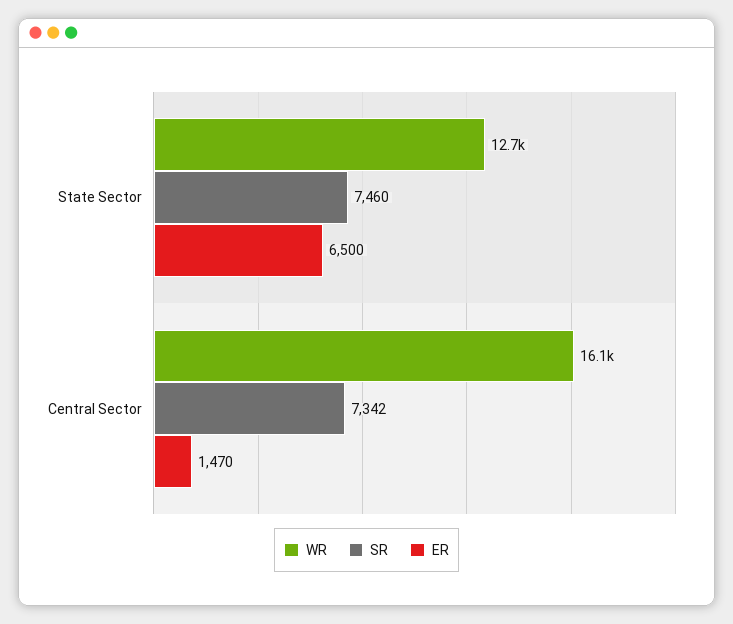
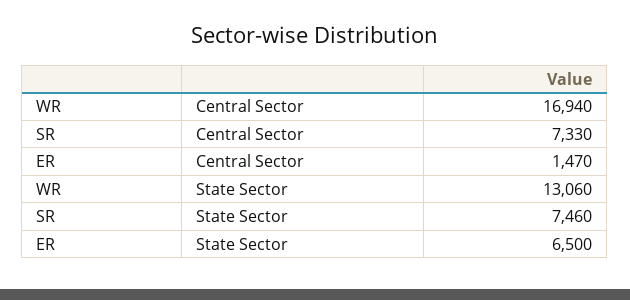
  {
    "WR": {
-     "State Sector": 12700,
+     "State Sector": 13060,
-     "Central Sector": 16100
+     "Central Sector": 16940
    },
    "SR": {
      "State Sector": 7460,
-     "Central Sector": 7342
+     "Central Sector": 7330
    },
    "ER": {
      "State Sector": 6500,
      "Central Sector": 1470
    }
  }

